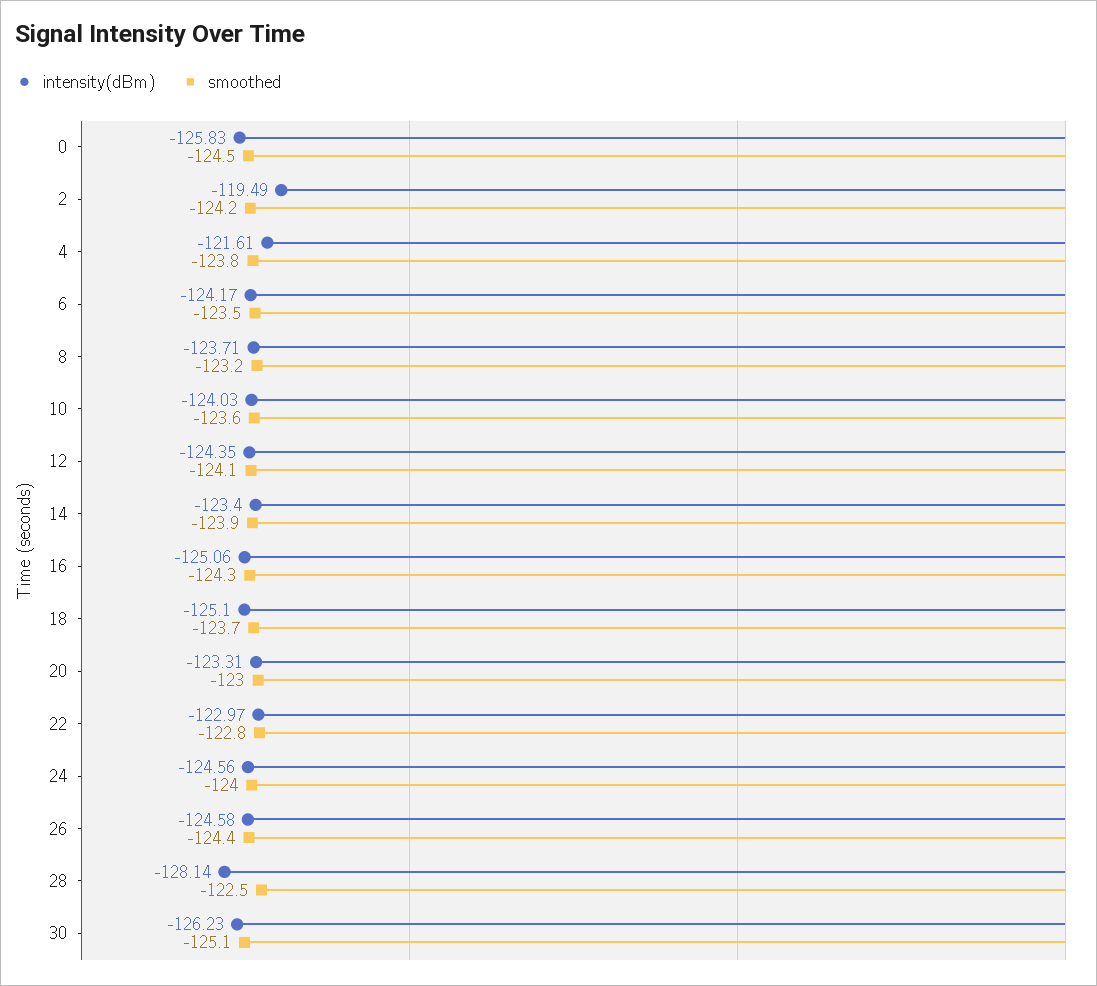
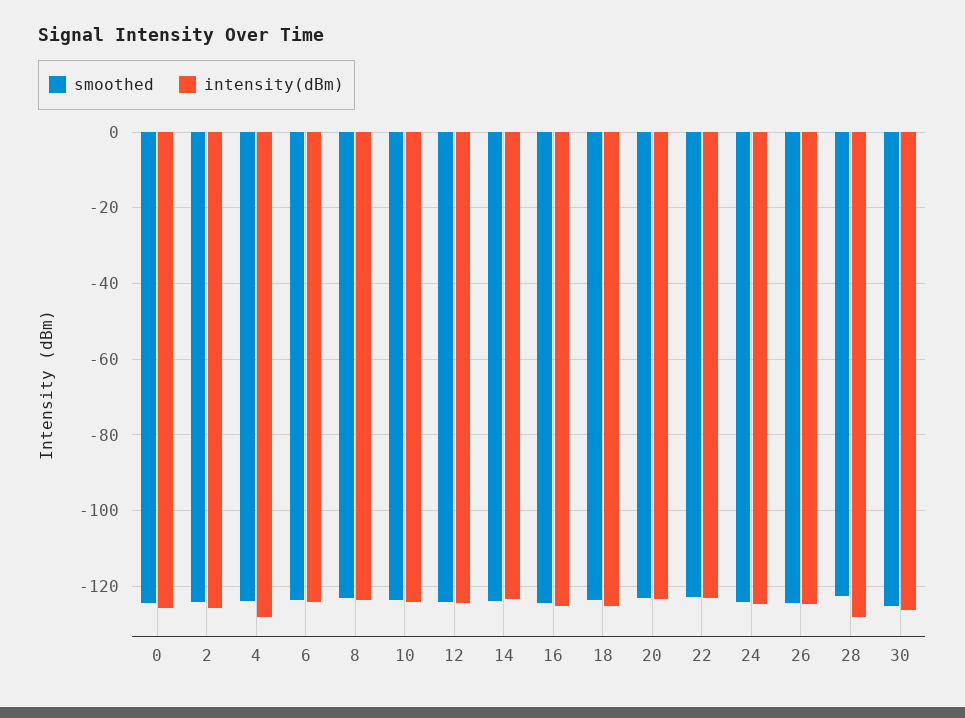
  {
    "intensity(dBm)": {
      "0": -125.83,
-     "2": -119.49,
+     "2": -126,
-     "4": -121.61,
+     "4": -128,
      "6": -124.17,
      "8": -123.71,
      "10": -124.03,
      "12": -124.35,
      "14": -123.4,
      "16": -125.06,
      "18": -125.1,
      "20": -123.31,
      "22": -122.97,
      "24": -124.56,
      "26": -124.58,
      "28": -128.14,
      "30": -126.23
    },
    "smoothed": {
      "0": -124.5,
      "2": -124.2,
      "4": -123.8,
      "6": -123.5,
      "8": -123.2,
      "10": -123.6,
      "12": -124.1,
      "14": -123.9,
      "16": -124.3,
      "18": -123.7,
      "20": -123,
      "22": -122.8,
      "24": -124,
      "26": -124.4,
      "28": -122.5,
      "30": -125.1
    }
  }

